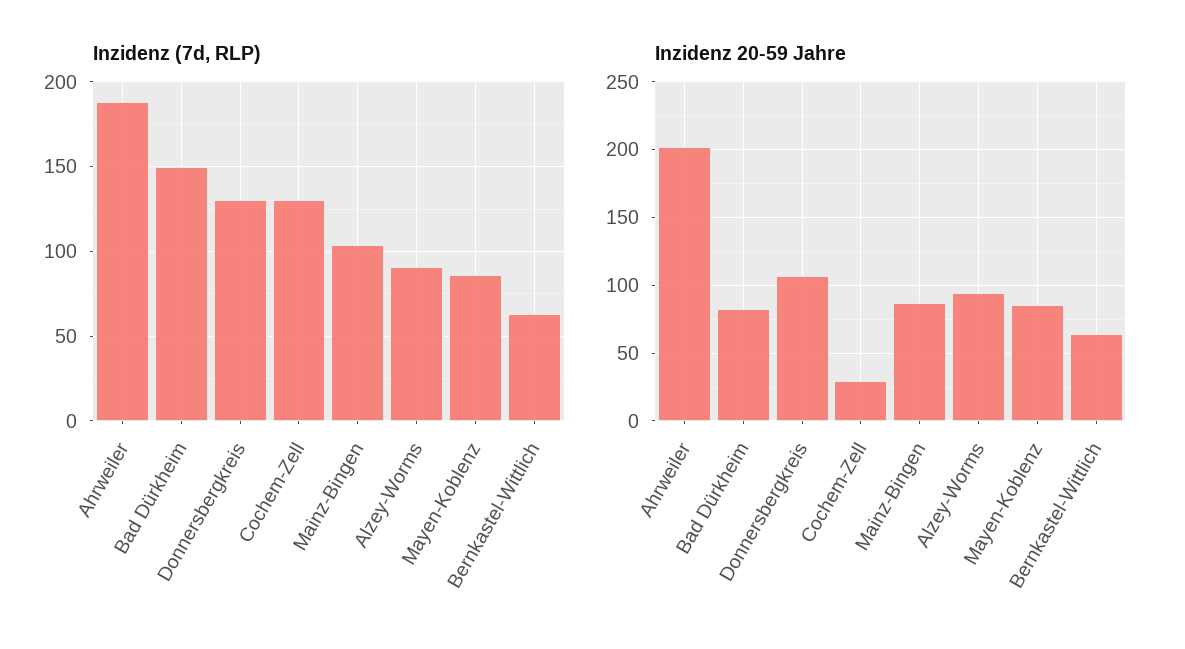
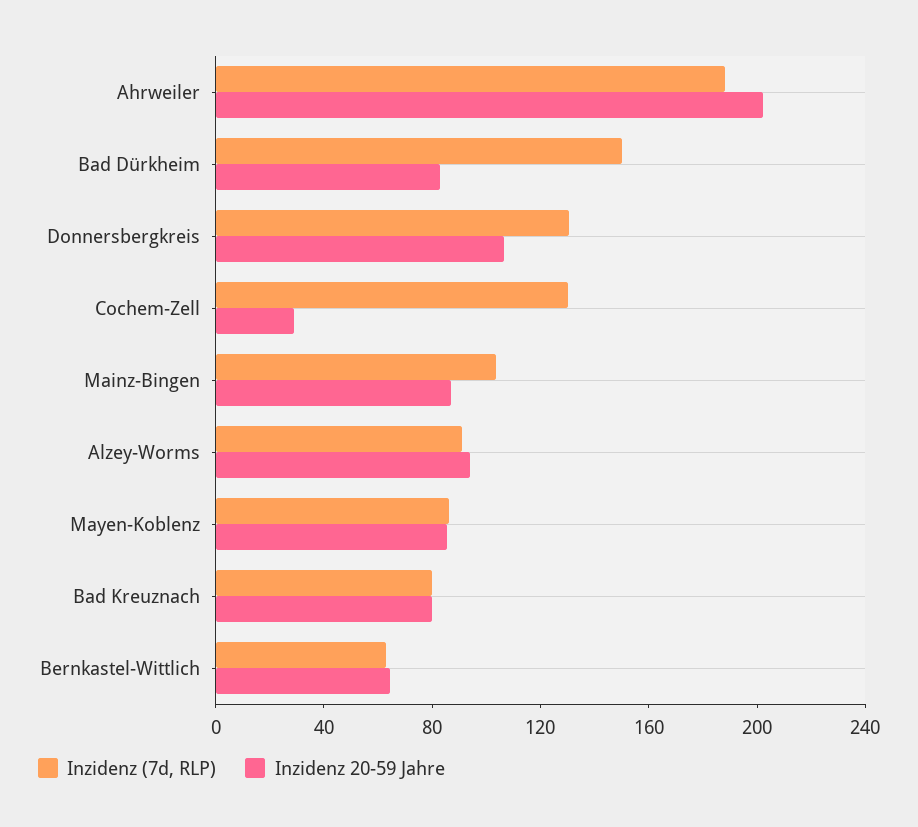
  {
    "Inzidenz (7d, RLP)": {
      "Ahrweiler": 190,
      "Bad Dürkheim": 150,
      "Donnersbergkreis": 130,
      "Cochem-Zell": 130,
      "Mainz-Bingen": 105,
      "Alzey-Worms": 90,
      "Mayen-Koblenz": 85,
-     "Bernkastel-Wittlich": 65
+     "Bernkastel-Wittlich": 65,
+     "Bad Kreuznach": 80
    },
    "Inzidenz 20-59 Jahre": {
      "Ahrweiler": 200,
      "Bad Dürkheim": 85,
      "Donnersbergkreis": 105,
      "Cochem-Zell": 30,
      "Mainz-Bingen": 85,
      "Alzey-Worms": 95,
      "Mayen-Koblenz": 85,
-     "Bernkastel-Wittlich": 65
+     "Bernkastel-Wittlich": 65,
+     "Bad Kreuznach": 80
    }
  }

